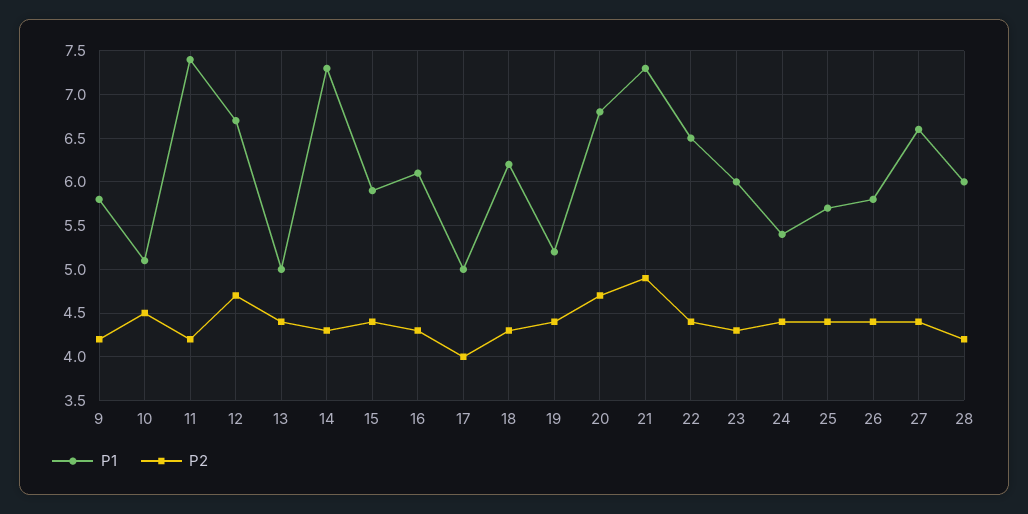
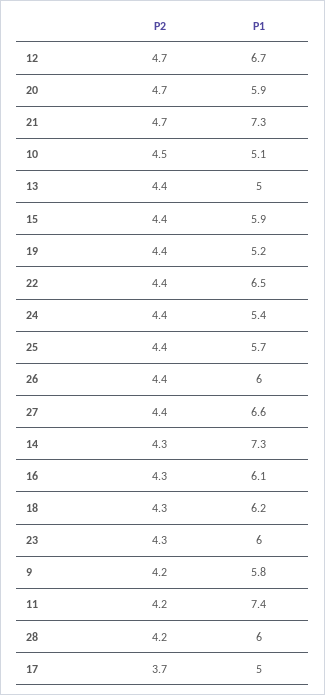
  {
    "P1": {
      "9": 5.8,
      "10": 5.1,
      "11": 7.4,
      "12": 6.7,
      "13": 5,
      "14": 7.3,
      "15": 5.9,
      "16": 6.1,
      "17": 5,
      "18": 6.2,
      "19": 5.2,
-     "20": 6.8,
+     "20": 5.9,
      "21": 7.3,
      "22": 6.5,
      "23": 6,
      "24": 5.4,
      "25": 5.7,
-     "26": 5.8,
+     "26": 6,
      "27": 6.6,
      "28": 6
    },
    "P2": {
      "9": 4.2,
      "10": 4.5,
      "11": 4.2,
      "12": 4.7,
      "13": 4.4,
      "14": 4.3,
      "15": 4.4,
      "16": 4.3,
-     "17": 4,
+     "17": 3.7,
      "18": 4.3,
      "19": 4.4,
      "20": 4.7,
-     "21": 4.9,
+     "21": 4.7,
      "22": 4.4,
      "23": 4.3,
      "24": 4.4,
      "25": 4.4,
      "26": 4.4,
      "27": 4.4,
      "28": 4.2
    }
  }

